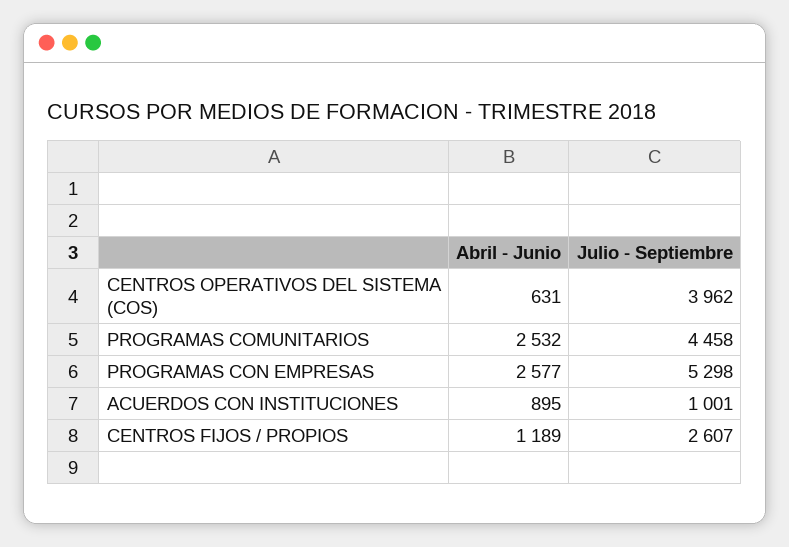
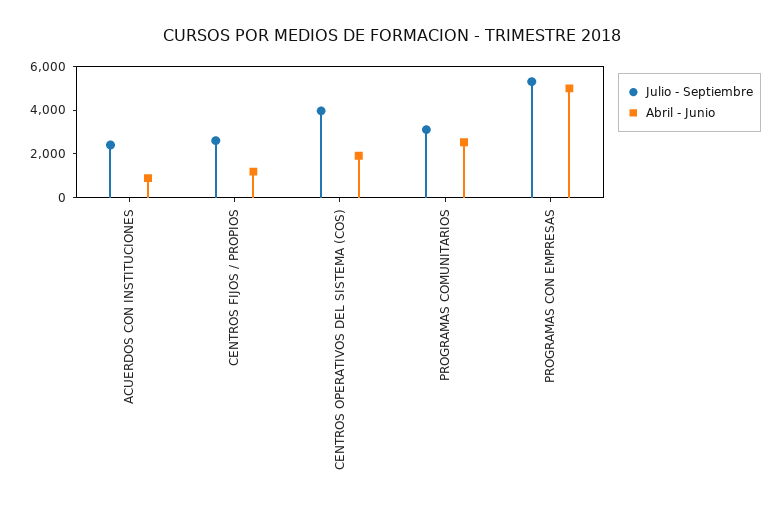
  {
    "Abril - Junio": {
-     "CENTROS OPERATIVOS DEL SISTEMA (COS)": 631,
+     "CENTROS OPERATIVOS DEL SISTEMA (COS)": 2000,
      "PROGRAMAS COMUNITARIOS": 2532,
-     "PROGRAMAS CON EMPRESAS": 2577,
+     "PROGRAMAS CON EMPRESAS": 5000,
      "ACUERDOS CON INSTITUCIONES": 895,
      "CENTROS FIJOS / PROPIOS": 1189
    },
    "Julio - Septiembre": {
      "CENTROS OPERATIVOS DEL SISTEMA (COS)": 3962,
-     "PROGRAMAS COMUNITARIOS": 4458,
+     "PROGRAMAS COMUNITARIOS": 3000,
      "PROGRAMAS CON EMPRESAS": 5298,
-     "ACUERDOS CON INSTITUCIONES": 1001,
+     "ACUERDOS CON INSTITUCIONES": 2500,
      "CENTROS FIJOS / PROPIOS": 2607
    }
  }

